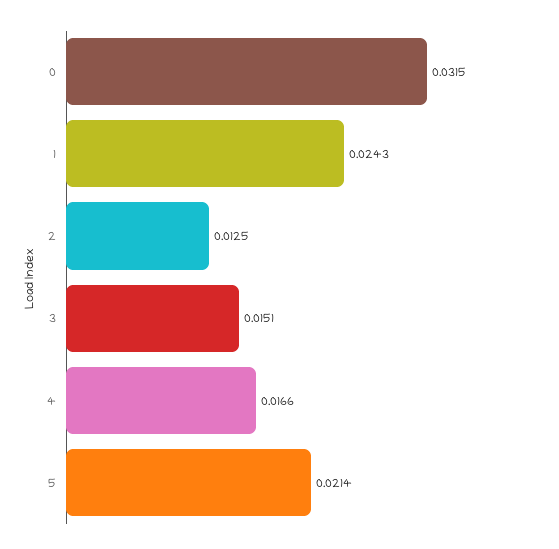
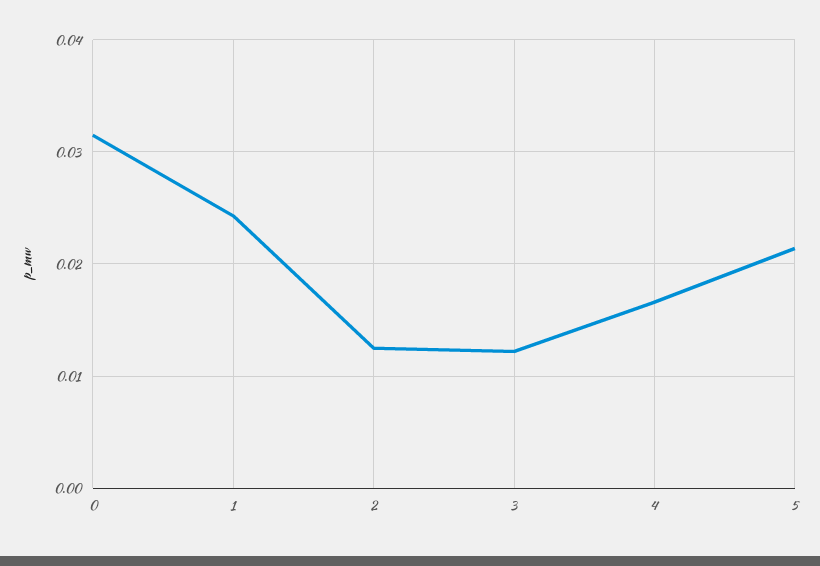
  {
    "0": 0.0315,
    "1": 0.0243,
    "2": 0.0125,
-   "3": 0.0151,
+   "3": 0.012,
    "4": 0.0166,
    "5": 0.0214
  }

